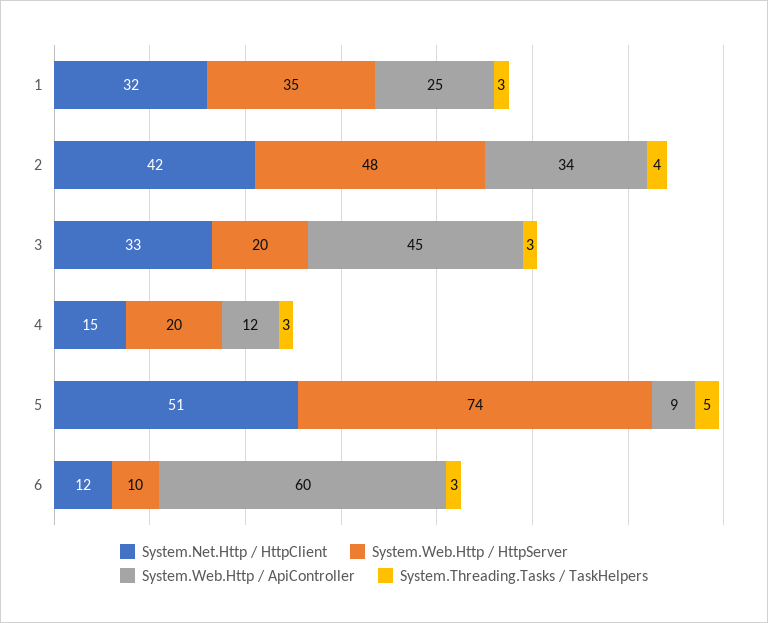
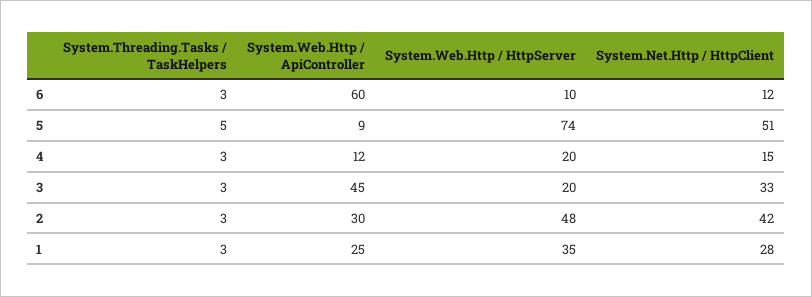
  {
    "System.Net.Http / HttpClient": {
-     "1": 32,
+     "1": 28,
      "2": 42,
      "3": 33,
      "4": 15,
      "5": 51,
      "6": 12
    },
    "System.Web.Http / HttpServer": {
      "1": 35,
      "2": 48,
      "3": 20,
      "4": 20,
      "5": 74,
      "6": 10
    },
    "System.Web.Http / ApiController": {
      "1": 25,
-     "2": 34,
+     "2": 30,
      "3": 45,
      "4": 12,
      "5": 9,
      "6": 60
    },
    "System.Threading.Tasks / TaskHelpers": {
      "1": 3,
-     "2": 4,
+     "2": 3,
      "3": 3,
      "4": 3,
      "5": 5,
      "6": 3
    }
  }

